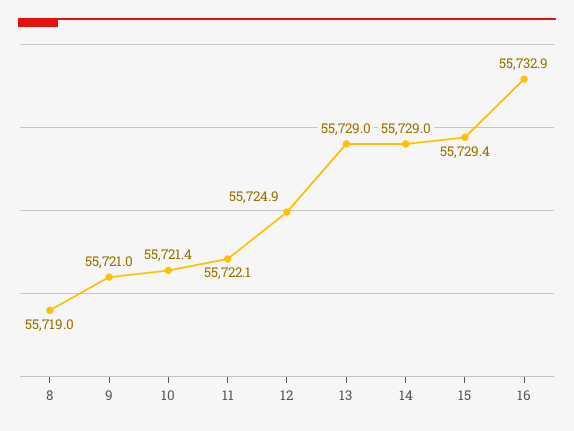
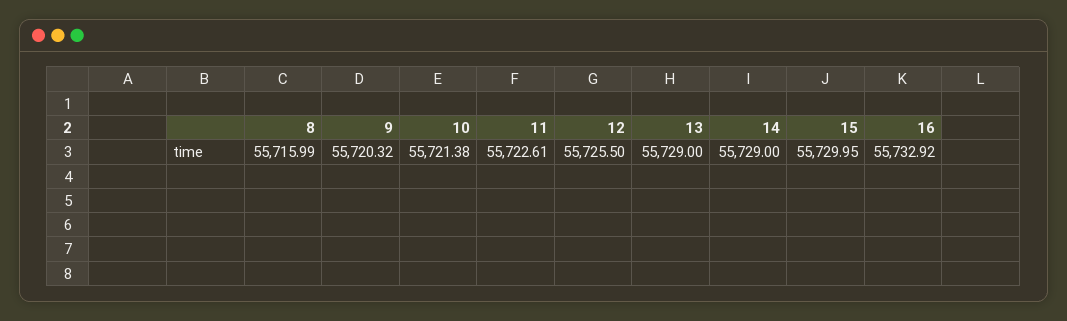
  {
-   "8": 55719,
+   "8": 55715.99,
-   "9": 55721,
+   "9": 55720.32,
    "10": 55721.38,
-   "11": 55722.1,
+   "11": 55722.61,
-   "12": 55724.9,
+   "12": 55725.5,
    "13": 55729,
    "14": 55729,
-   "15": 55729.4,
+   "15": 55729.95,
    "16": 55732.92
  }

